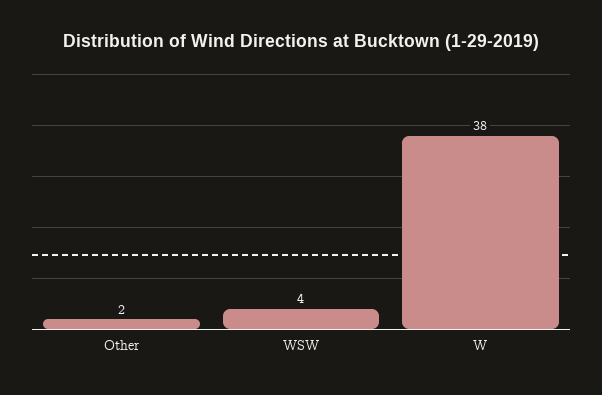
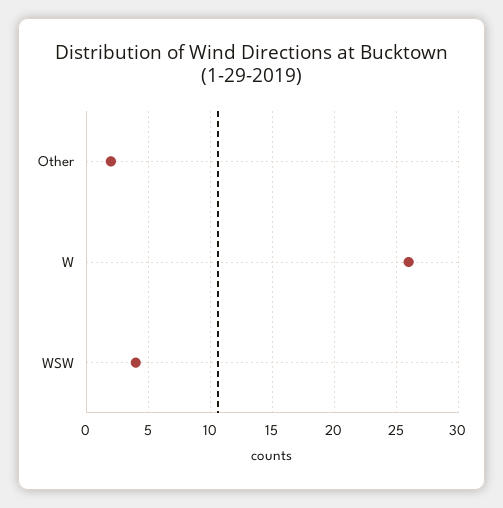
  {
    "Other": 2,
    "WSW": 4,
-   "W": 38
+   "W": 26
  }

